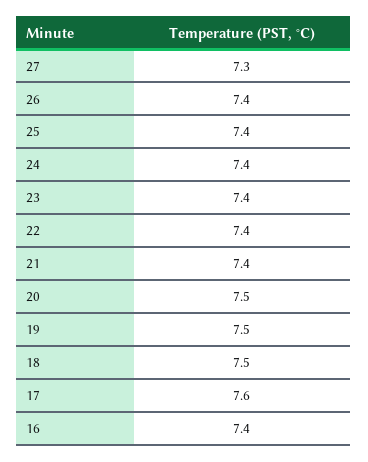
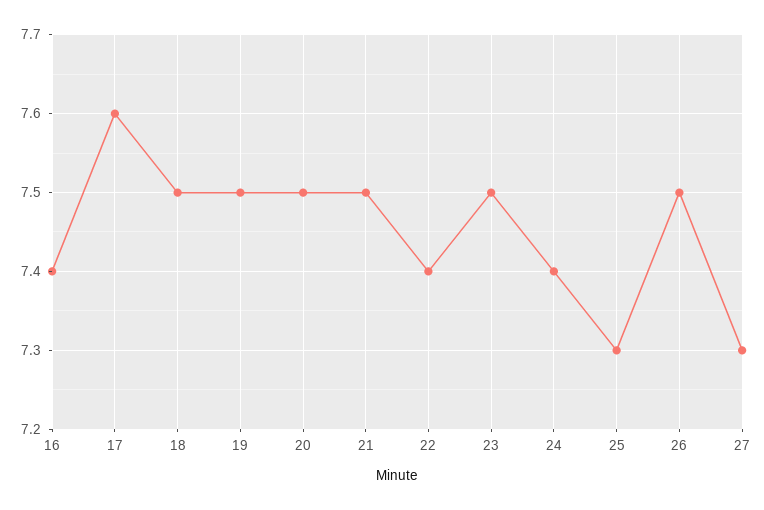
  {
    "27": 7.3,
-   "26": 7.4,
+   "26": 7.5,
-   "25": 7.4,
+   "25": 7.3,
    "24": 7.4,
-   "23": 7.4,
+   "23": 7.5,
    "22": 7.4,
-   "21": 7.4,
+   "21": 7.5,
    "20": 7.5,
    "19": 7.5,
    "18": 7.5,
    "17": 7.6,
    "16": 7.4
  }

